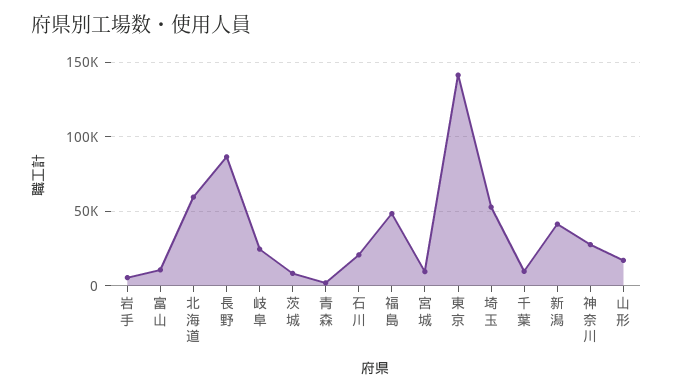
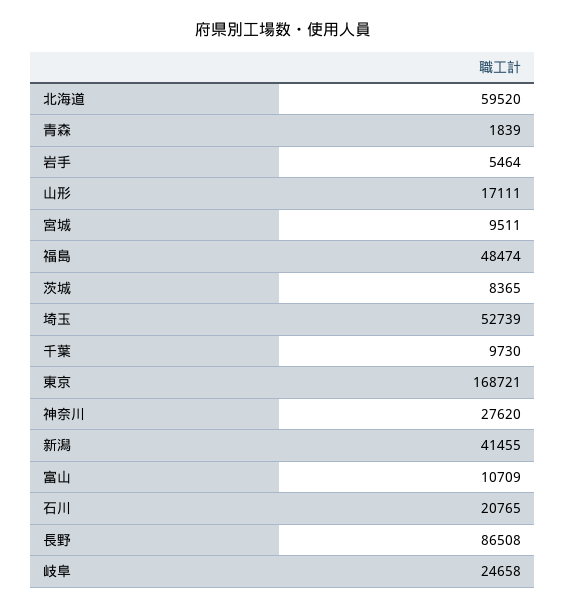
  {
    "岩手": 5464,
    "富山": 10709,
    "北海道": 59520,
    "長野": 86508,
    "岐阜": 24658,
    "茨城": 8365,
    "青森": 1839,
    "石川": 20765,
    "福島": 48474,
    "宮城": 9511,
-   "東京": 140000,
+   "東京": 168721,
    "埼玉": 52739,
    "千葉": 9730,
    "新潟": 41455,
    "神奈川": 27620,
    "山形": 17111
  }

